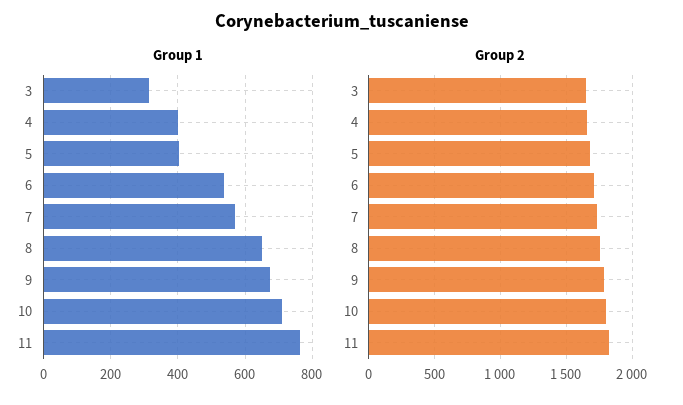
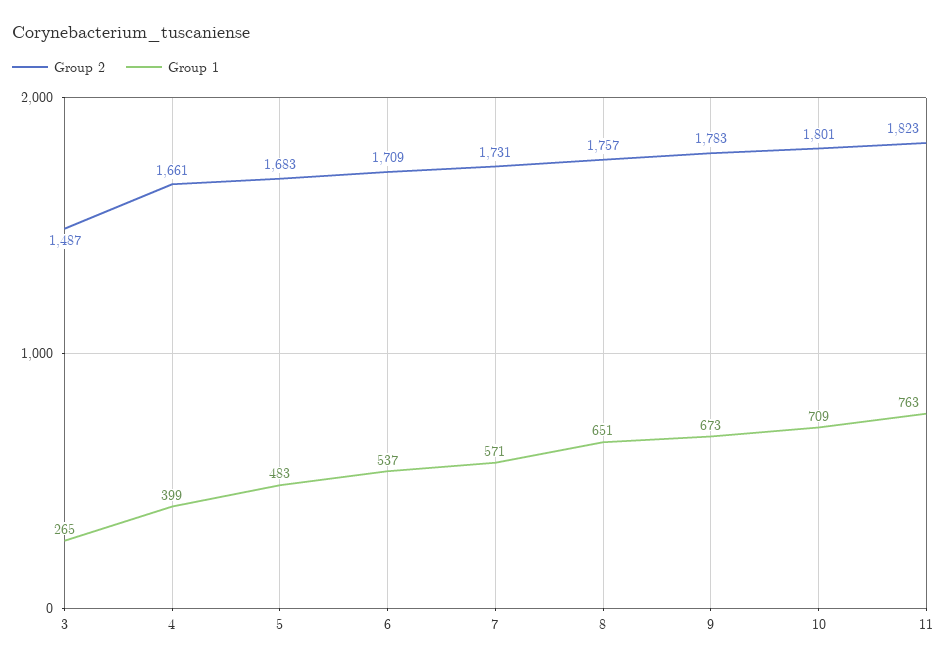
  {
    "Group 1": {
-     "3": 320,
+     "3": 265,
      "4": 399,
-     "5": 400,
+     "5": 483,
      "6": 537,
      "7": 571,
      "8": 651,
      "9": 673,
      "10": 709,
      "11": 763
    },
    "Group 2": {
-     "3": 1650,
+     "3": 1487,
      "4": 1661,
      "5": 1683,
      "6": 1709,
      "7": 1731,
      "8": 1757,
      "9": 1783,
      "10": 1801,
      "11": 1823
    }
  }

